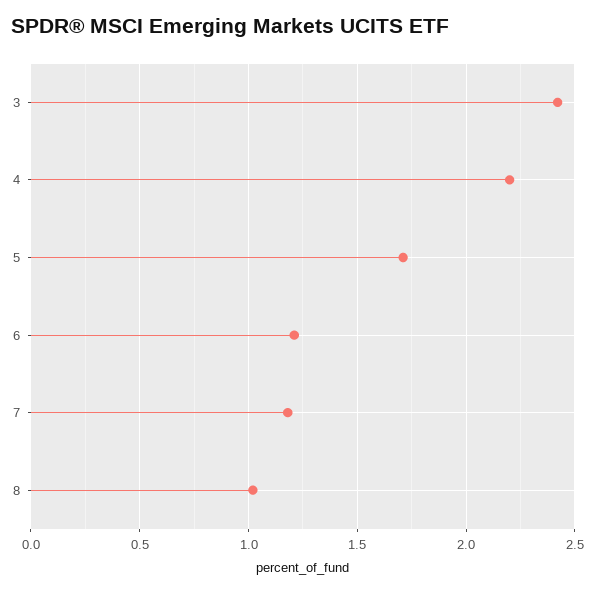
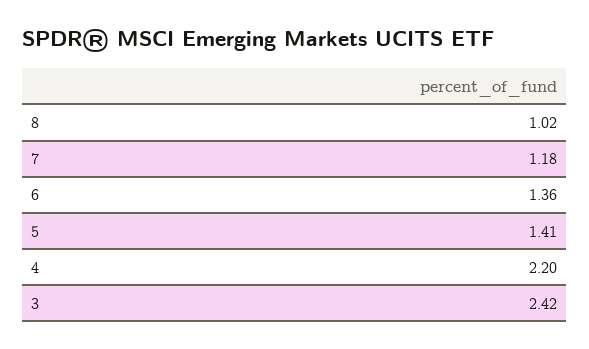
  {
    "3": 2.42,
    "4": 2.2,
-   "5": 1.7,
+   "5": 1.41,
-   "6": 1.2,
+   "6": 1.36,
    "7": 1.18,
    "8": 1.02
  }

